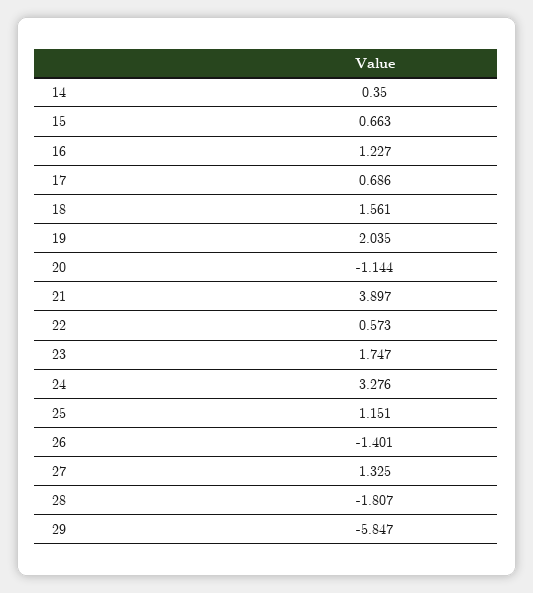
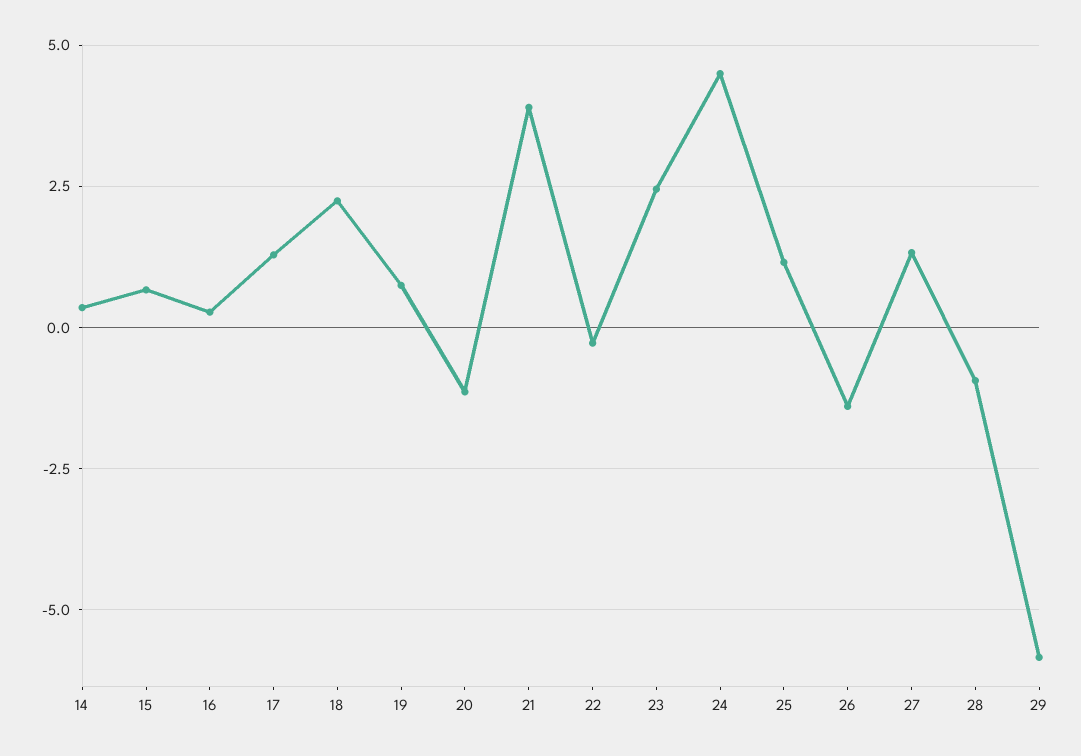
  {
    "14": 0.35,
    "15": 0.663,
-   "16": 1.227,
+   "16": 0.25,
-   "17": 0.686,
+   "17": 1.25,
-   "18": 1.561,
+   "18": 2.25,
-   "19": 2.035,
+   "19": 0.75,
    "20": -1.144,
    "21": 3.897,
-   "22": 0.573,
+   "22": -0.25,
-   "23": 1.747,
+   "23": 2.5,
-   "24": 3.276,
+   "24": 4.5,
    "25": 1.151,
    "26": -1.401,
    "27": 1.325,
-   "28": -1.807,
+   "28": -1,
    "29": -5.847
  }

